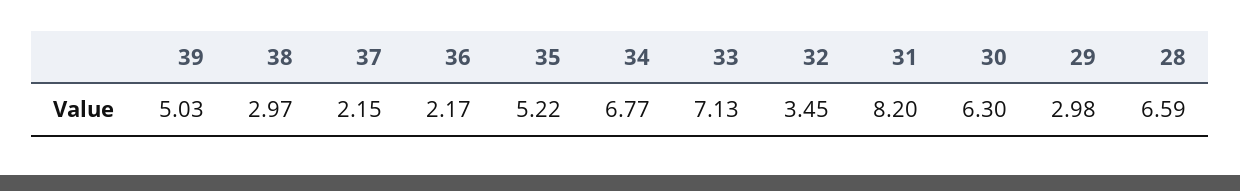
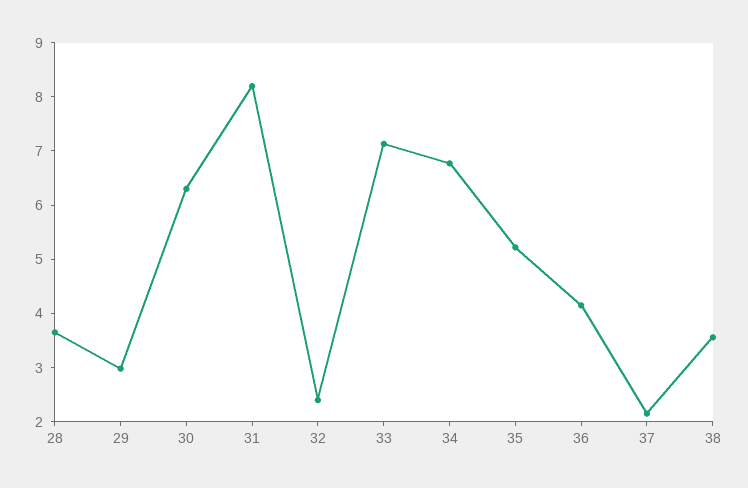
  {
-   "39": 5.03,
-   "38": 2.97,
+   "38": 3.6,
    "37": 2.15,
-   "36": 2.17,
+   "36": 4.2,
    "35": 5.22,
    "34": 6.77,
    "33": 7.13,
-   "32": 3.45,
+   "32": 2.4,
    "31": 8.2,
    "30": 6.3,
    "29": 2.98,
-   "28": 6.59
+   "28": 3.6
  }

